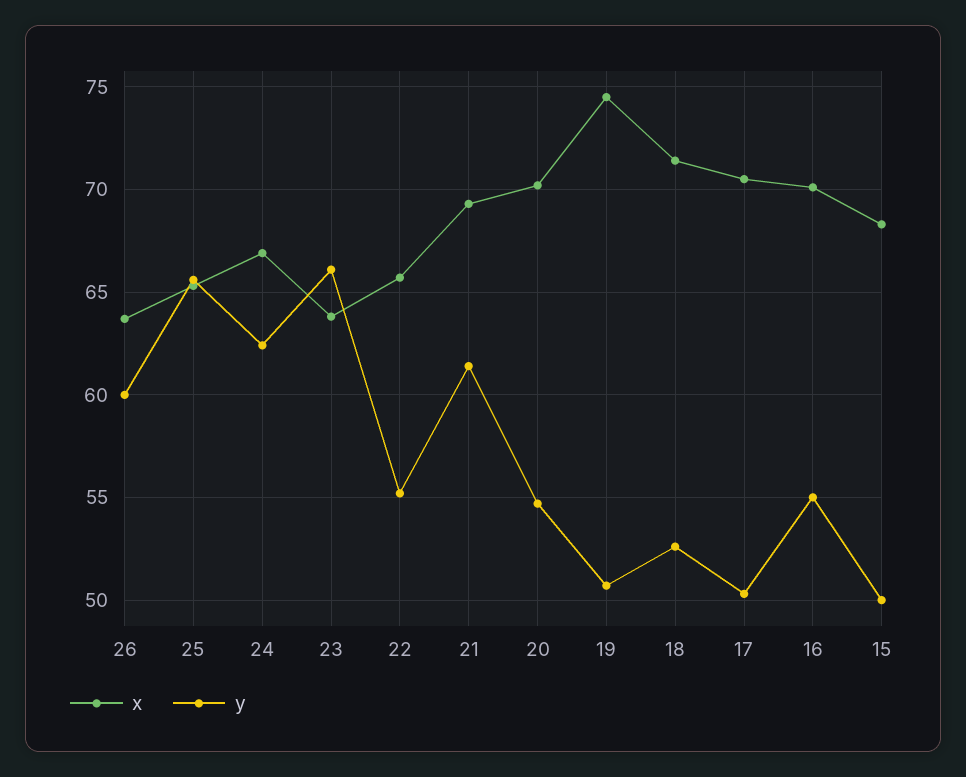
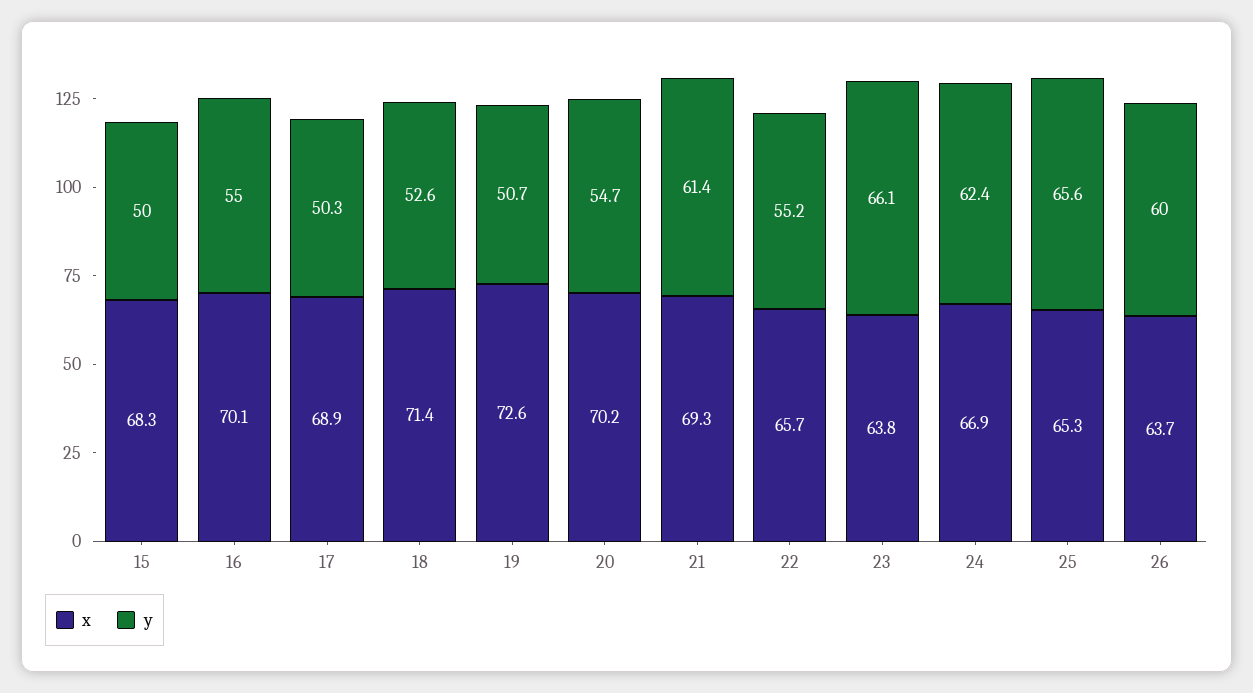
  {
    "x": {
      "26": 63.7,
      "25": 65.3,
      "24": 66.9,
      "23": 63.8,
      "22": 65.7,
      "21": 69.3,
      "20": 70.2,
-     "19": 74.5,
+     "19": 72.6,
      "18": 71.4,
-     "17": 70.5,
+     "17": 68.9,
      "16": 70.1,
      "15": 68.3
    },
    "y": {
      "26": 60,
      "25": 65.6,
      "24": 62.4,
      "23": 66.1,
      "22": 55.2,
      "21": 61.4,
      "20": 54.7,
      "19": 50.7,
      "18": 52.6,
      "17": 50.3,
      "16": 55,
      "15": 50
    }
  }

